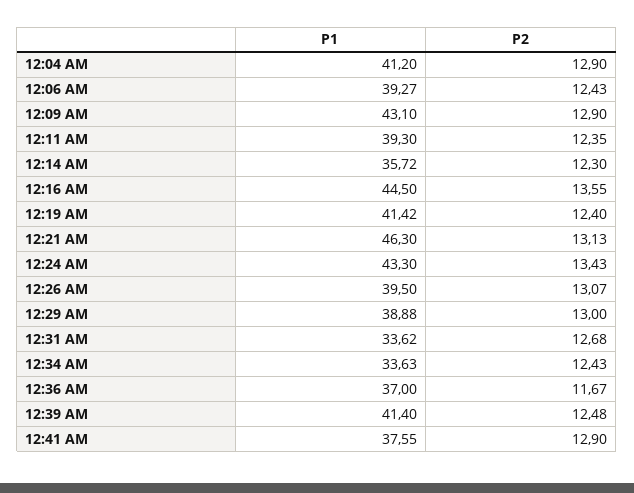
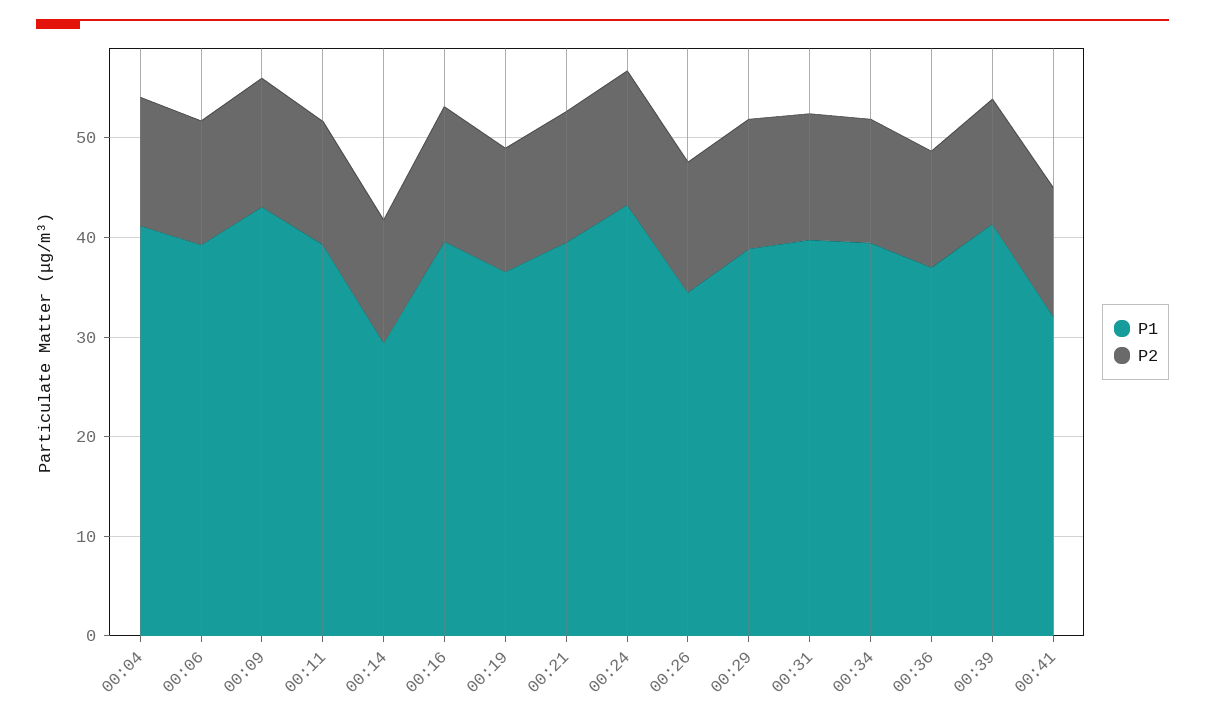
  {
    "P1": {
      "12:04 AM": 41.2,
      "12:06 AM": 39.27,
      "12:09 AM": 43.1,
      "12:11 AM": 39.3,
-     "12:14 AM": 35.72,
+     "12:14 AM": 30,
-     "12:16 AM": 44.5,
+     "12:16 AM": 40,
-     "12:19 AM": 41.42,
+     "12:19 AM": 36,
-     "12:21 AM": 46.3,
+     "12:21 AM": 40,
      "12:24 AM": 43.3,
-     "12:26 AM": 39.5,
+     "12:26 AM": 34,
      "12:29 AM": 38.88,
-     "12:31 AM": 33.62,
+     "12:31 AM": 40,
-     "12:34 AM": 33.63,
+     "12:34 AM": 40,
      "12:36 AM": 37,
      "12:39 AM": 41.4,
-     "12:41 AM": 37.55
+     "12:41 AM": 32
    },
    "P2": {
      "12:04 AM": 12.9,
      "12:06 AM": 12.43,
      "12:09 AM": 12.9,
      "12:11 AM": 12.35,
      "12:14 AM": 12.3,
      "12:16 AM": 13.55,
      "12:19 AM": 12.4,
      "12:21 AM": 13.13,
      "12:24 AM": 13.43,
      "12:26 AM": 13.07,
      "12:29 AM": 13,
      "12:31 AM": 12.68,
      "12:34 AM": 12.43,
      "12:36 AM": 11.67,
      "12:39 AM": 12.48,
      "12:41 AM": 12.9
    }
  }

